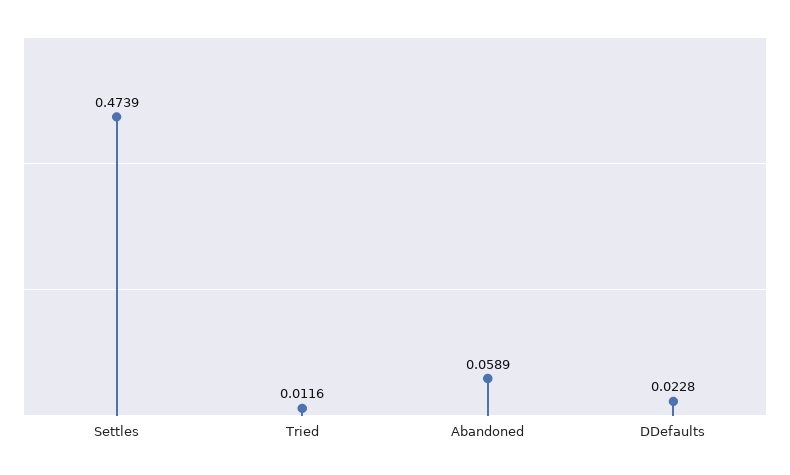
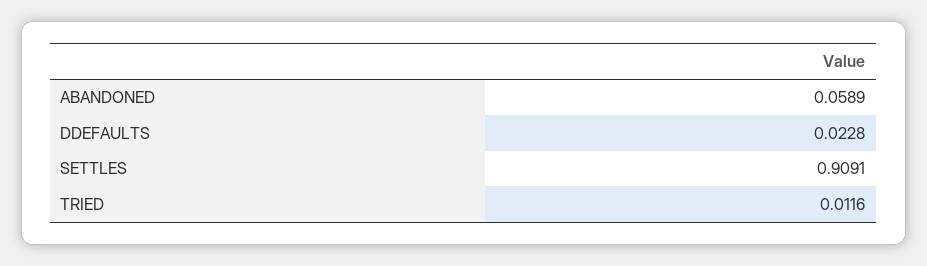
  {
-   "Settles": 0.4739,
+   "Settles": 0.9091,
    "Tried": 0.0116,
    "Abandoned": 0.0589,
    "DDefaults": 0.0228
  }

